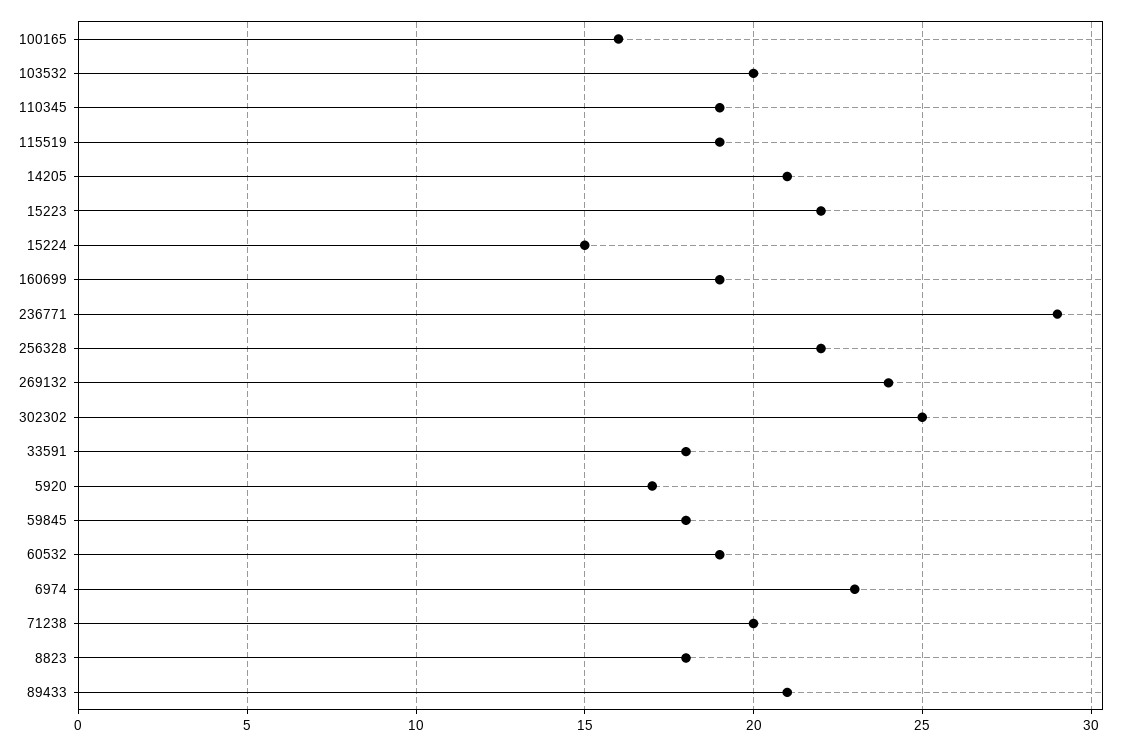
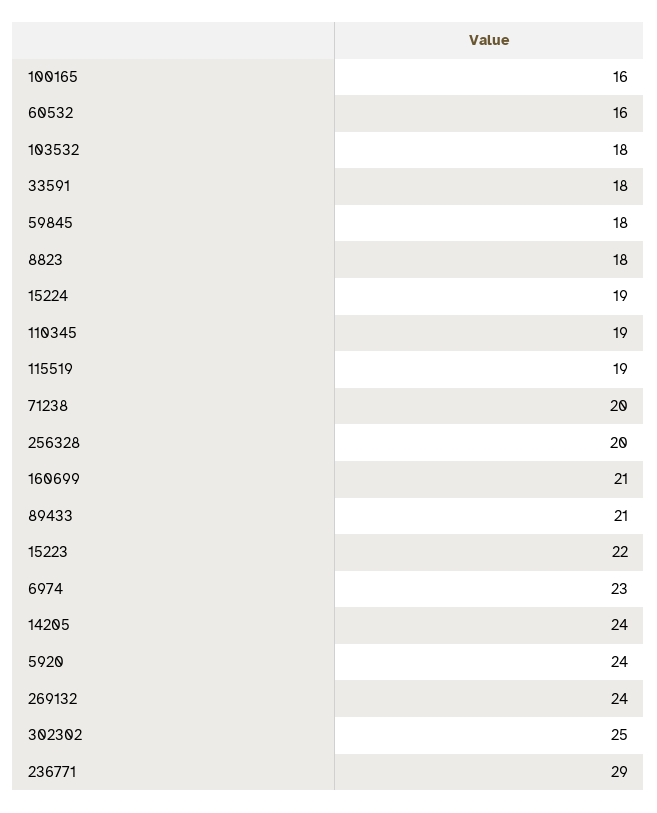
  {
    "100165": 16,
-   "103532": 20,
+   "103532": 18,
    "110345": 19,
    "115519": 19,
-   "14205": 21,
+   "14205": 24,
    "15223": 22,
-   "15224": 15,
+   "15224": 19,
-   "160699": 19,
+   "160699": 21,
    "236771": 29,
-   "256328": 22,
+   "256328": 20,
    "269132": 24,
    "302302": 25,
    "33591": 18,
-   "5920": 17,
+   "5920": 24,
    "59845": 18,
-   "60532": 19,
+   "60532": 16,
    "6974": 23,
    "71238": 20,
    "8823": 18,
    "89433": 21
  }

